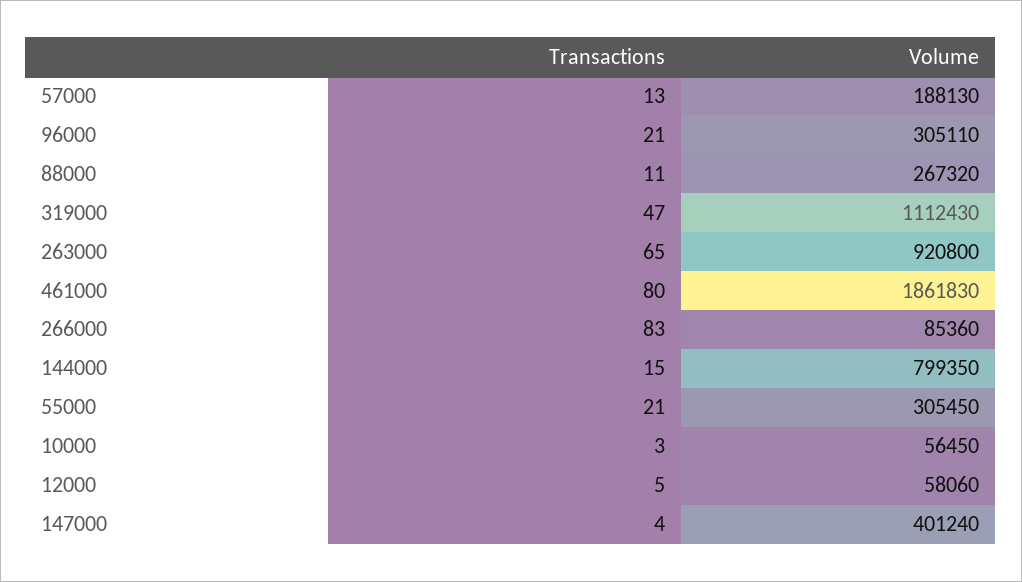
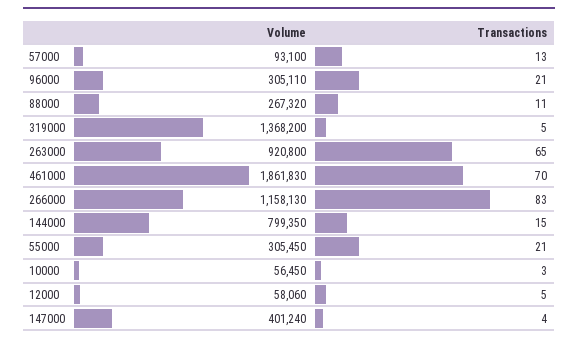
  {
    "Transactions": {
      "57000": 13,
      "96000": 21,
      "88000": 11,
-     "319000": 47,
+     "319000": 5,
      "263000": 65,
-     "461000": 80,
+     "461000": 70,
      "266000": 83,
      "144000": 15,
      "55000": 21,
      "10000": 3,
      "12000": 5,
      "147000": 4
    },
    "Volume": {
-     "57000": 188130,
+     "57000": 93100,
      "96000": 305110,
      "88000": 267320,
-     "319000": 1112430,
+     "319000": 1368200,
      "263000": 920800,
      "461000": 1861830,
-     "266000": 85360,
+     "266000": 1158130,
      "144000": 799350,
      "55000": 305450,
      "10000": 56450,
      "12000": 58060,
      "147000": 401240
    }
  }

